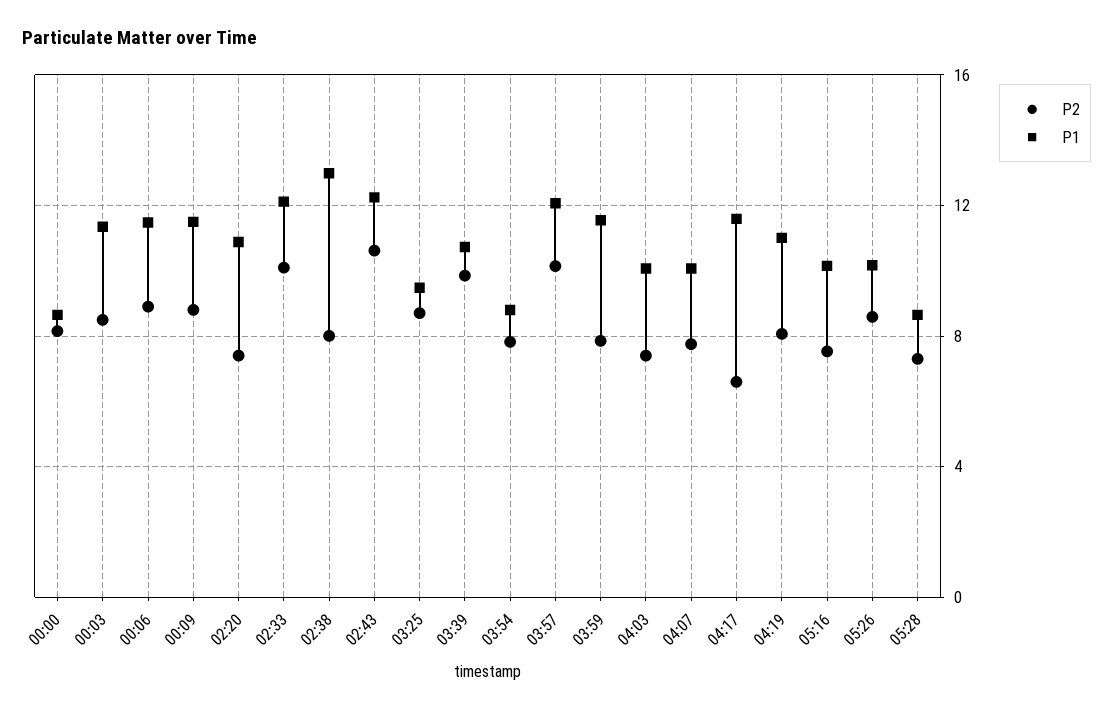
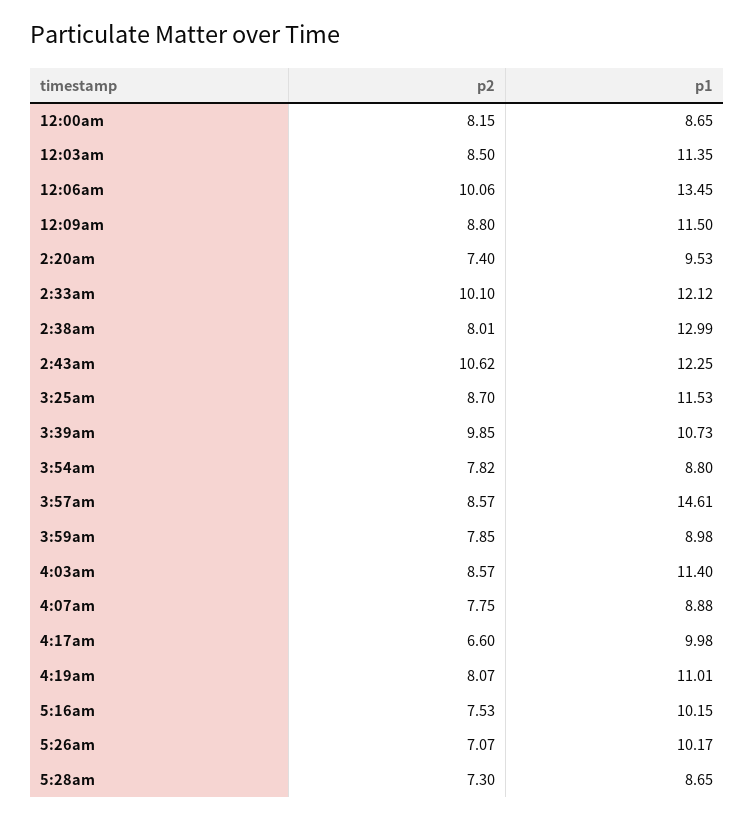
  {
    "P2": {
      "00:00": 8.15,
      "00:03": 8.5,
-     "00:06": 9,
+     "00:06": 10.06,
      "00:09": 8.8,
      "02:20": 7.4,
      "02:33": 10.1,
      "02:38": 8.01,
      "02:43": 10.62,
      "03:25": 8.7,
      "03:39": 9.85,
      "03:54": 7.82,
-     "03:57": 10,
+     "03:57": 8.57,
      "03:59": 7.85,
-     "04:03": 7.5,
+     "04:03": 8.57,
      "04:07": 7.75,
      "04:17": 6.6,
      "04:19": 8.07,
      "05:16": 7.53,
-     "05:26": 8.5,
+     "05:26": 7.07,
      "05:28": 7.3
    },
    "P1": {
      "00:00": 8.65,
      "00:03": 11.35,
-     "00:06": 11.5,
+     "00:06": 13.45,
      "00:09": 11.5,
-     "02:20": 11,
+     "02:20": 9.53,
      "02:33": 12.12,
      "02:38": 12.99,
      "02:43": 12.25,
-     "03:25": 9.5,
+     "03:25": 11.53,
      "03:39": 10.73,
      "03:54": 8.8,
-     "03:57": 12,
+     "03:57": 14.61,
-     "03:59": 11.5,
+     "03:59": 8.98,
-     "04:03": 10,
+     "04:03": 11.4,
-     "04:07": 10,
+     "04:07": 8.88,
-     "04:17": 11.5,
+     "04:17": 9.98,
      "04:19": 11.01,
      "05:16": 10.15,
      "05:26": 10.17,
      "05:28": 8.65
    }
  }

